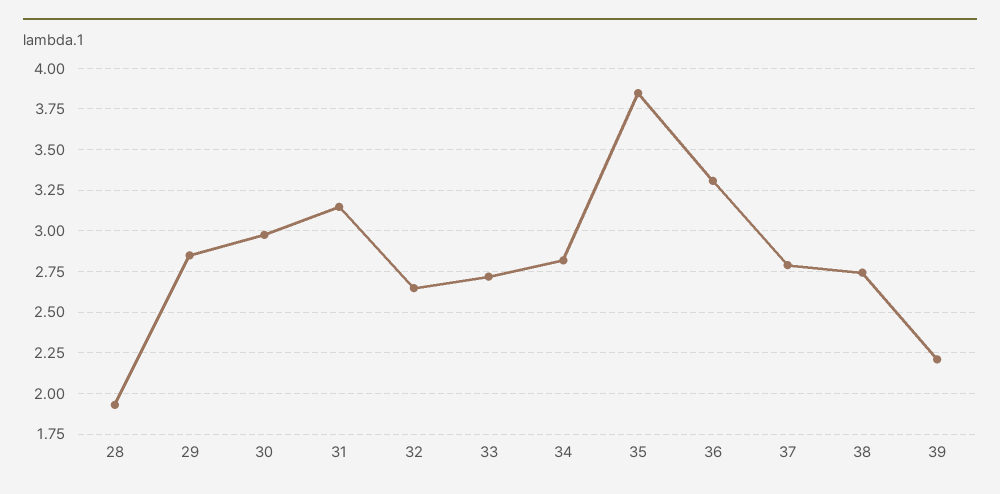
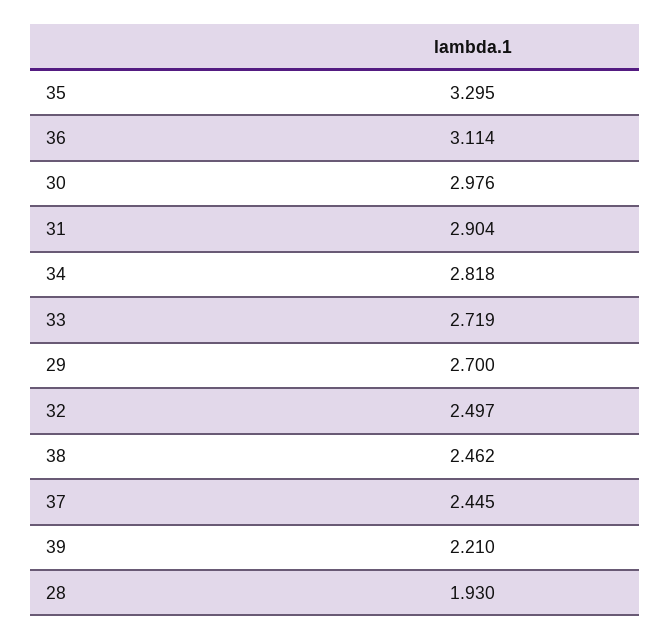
  {
    "28": 1.93,
-   "29": 2.85,
+   "29": 2.7,
    "30": 2.976,
-   "31": 3.15,
+   "31": 2.904,
-   "32": 2.65,
+   "32": 2.497,
    "33": 2.719,
    "34": 2.818,
-   "35": 3.85,
+   "35": 3.295,
-   "36": 3.3,
+   "36": 3.114,
-   "37": 2.8,
+   "37": 2.445,
-   "38": 2.75,
+   "38": 2.462,
    "39": 2.21
  }

